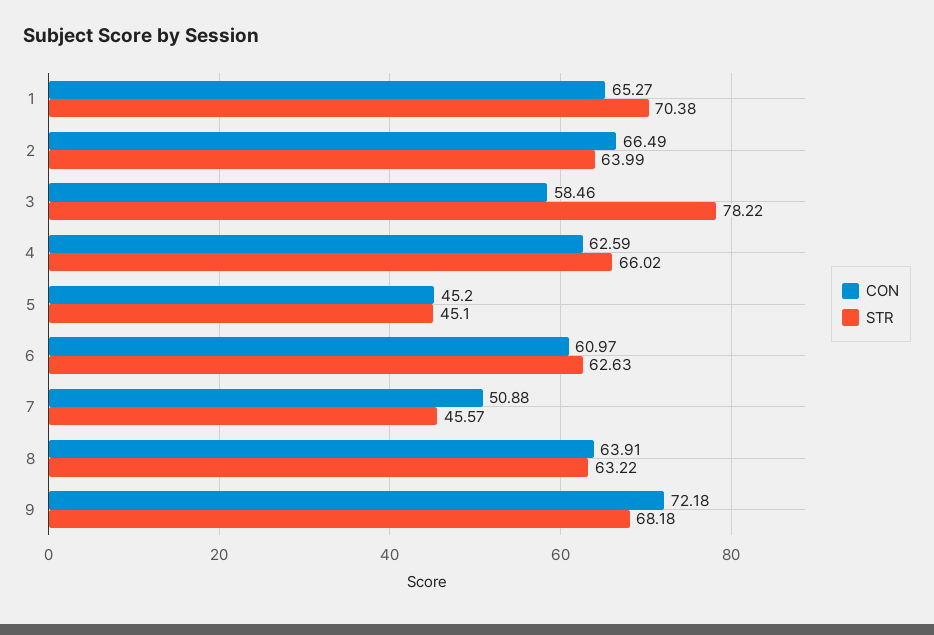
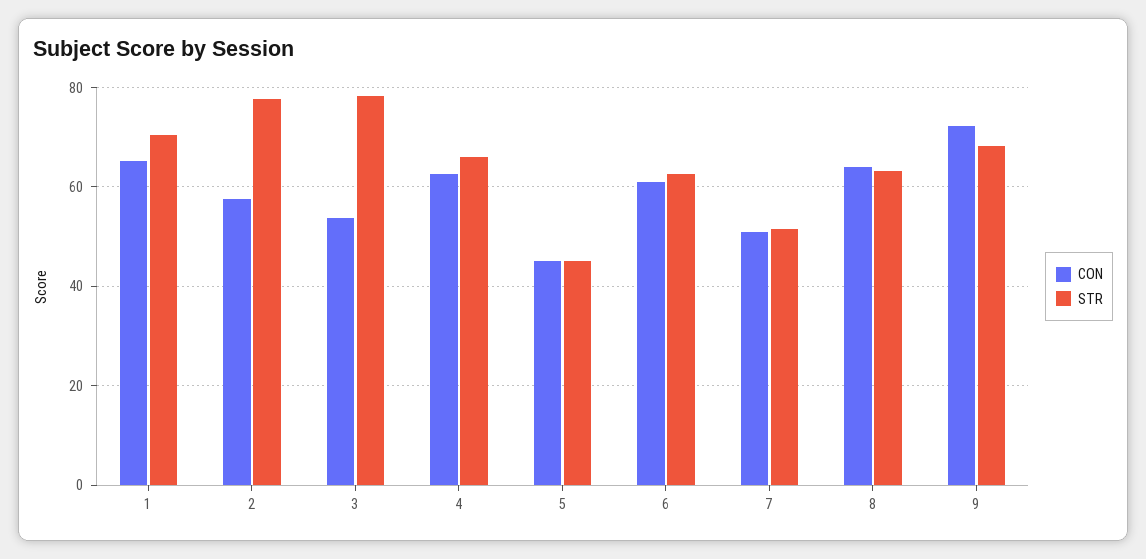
  {
    "CON": {
      "1": 65.27,
-     "2": 66.49,
+     "2": 58,
-     "3": 58.46,
+     "3": 54,
      "4": 62.59,
      "5": 45.2,
      "6": 60.97,
      "7": 50.88,
      "8": 63.91,
      "9": 72.18
    },
    "STR": {
      "1": 70.38,
-     "2": 63.99,
+     "2": 78,
      "3": 78.22,
      "4": 66.02,
      "5": 45.1,
      "6": 62.63,
-     "7": 45.57,
+     "7": 52,
      "8": 63.22,
      "9": 68.18
    }
  }

